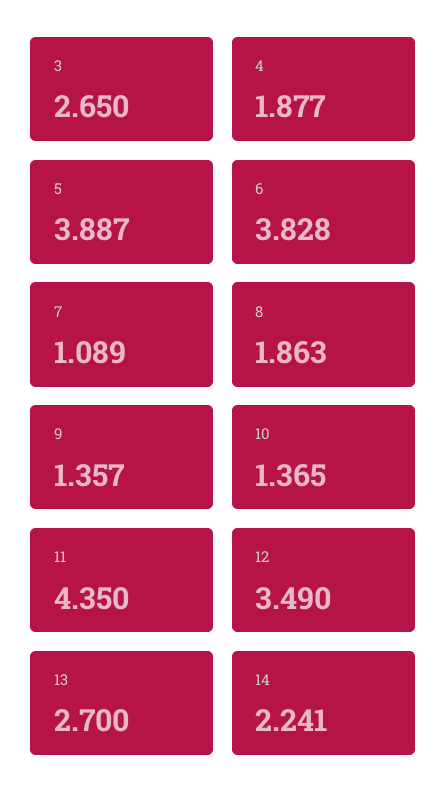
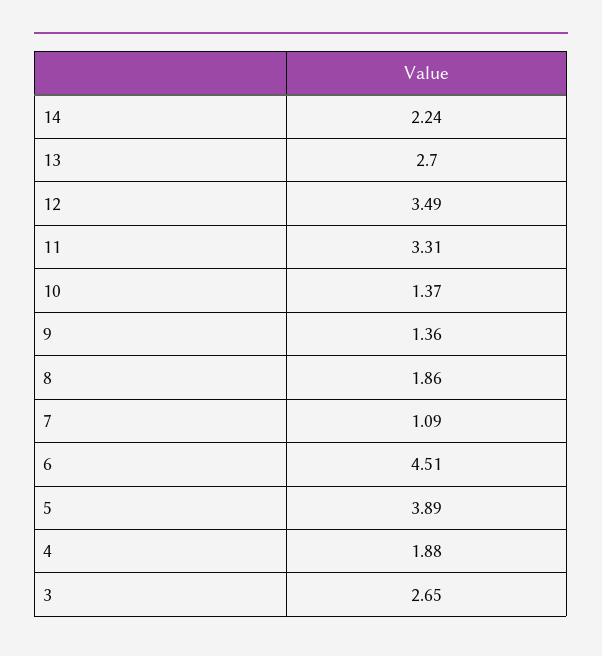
  {
    "3": 2.65,
    "4": 1.877,
    "5": 3.887,
-   "6": 3.828,
+   "6": 4.51,
    "7": 1.089,
    "8": 1.863,
    "9": 1.357,
    "10": 1.365,
-   "11": 4.35,
+   "11": 3.31,
    "12": 3.49,
    "13": 2.7,
    "14": 2.241
  }

